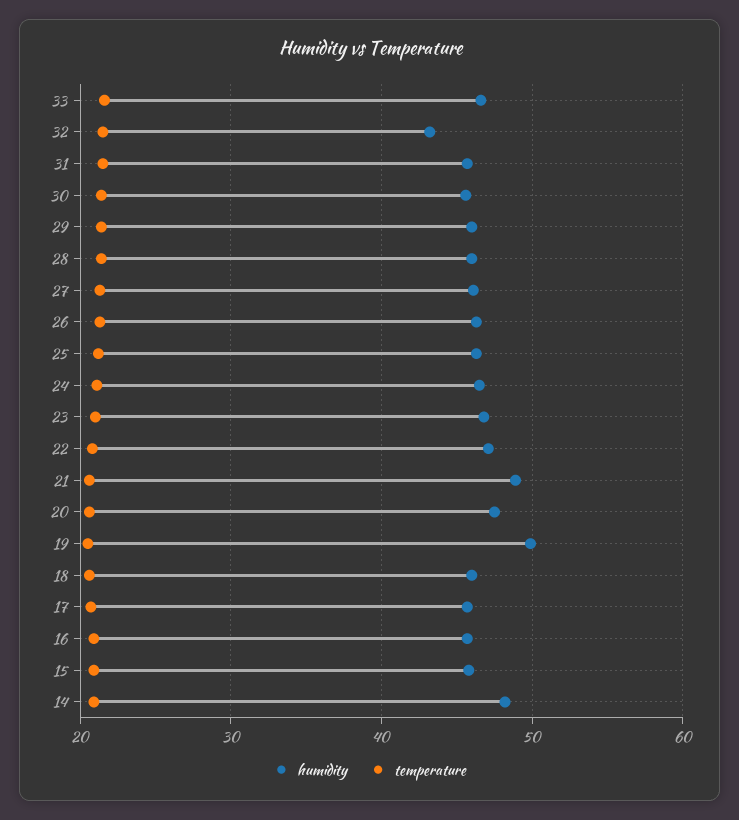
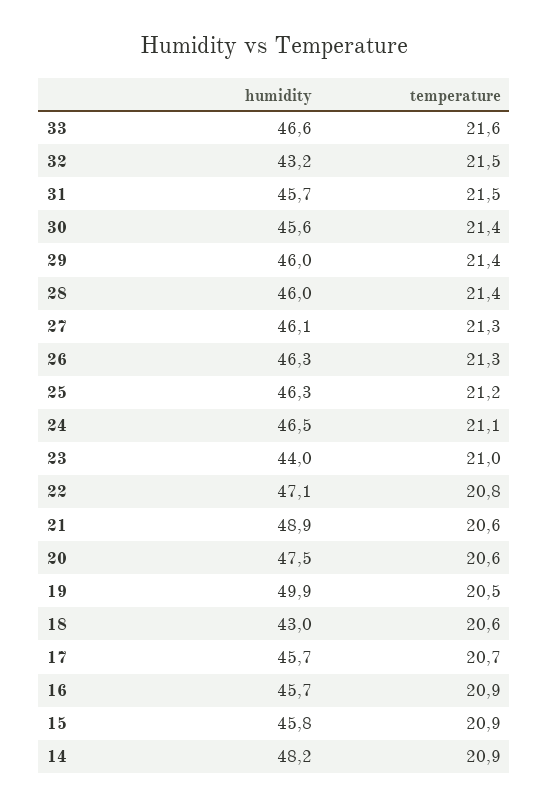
  {
    "humidity": {
      "33": 46.6,
      "32": 43.2,
      "31": 45.7,
      "30": 45.6,
      "29": 46,
      "28": 46,
      "27": 46.1,
      "26": 46.3,
      "25": 46.3,
      "24": 46.5,
-     "23": 47,
+     "23": 44,
      "22": 47.1,
      "21": 48.9,
      "20": 47.5,
      "19": 49.9,
-     "18": 46,
+     "18": 43,
      "17": 45.7,
      "16": 45.7,
      "15": 45.8,
      "14": 48.2
    },
    "temperature": {
      "33": 21.6,
      "32": 21.5,
      "31": 21.5,
      "30": 21.4,
      "29": 21.4,
      "28": 21.4,
      "27": 21.3,
      "26": 21.3,
      "25": 21.2,
      "24": 21.1,
      "23": 21,
      "22": 20.8,
      "21": 20.6,
      "20": 20.6,
      "19": 20.5,
      "18": 20.6,
      "17": 20.7,
      "16": 20.9,
      "15": 20.9,
      "14": 20.9
    }
  }

